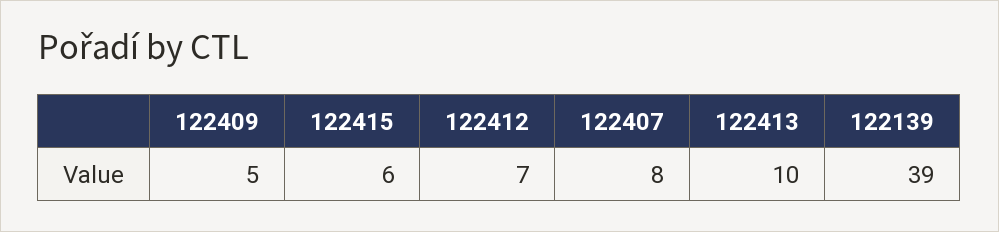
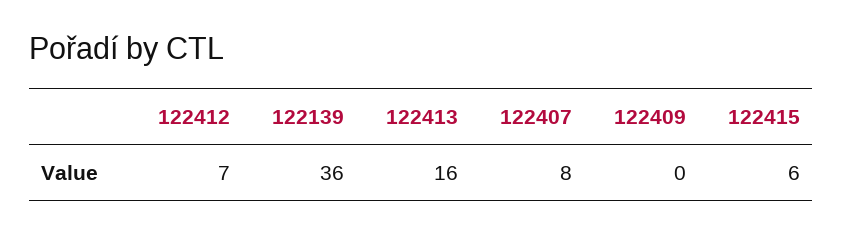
  {
-   "122409": 5,
+   "122409": 0,
    "122415": 6,
    "122412": 7,
    "122407": 8,
-   "122413": 10,
+   "122413": 16,
-   "122139": 39
+   "122139": 36
  }

